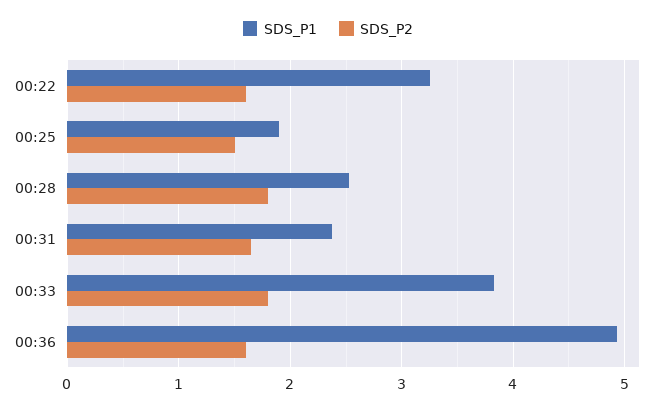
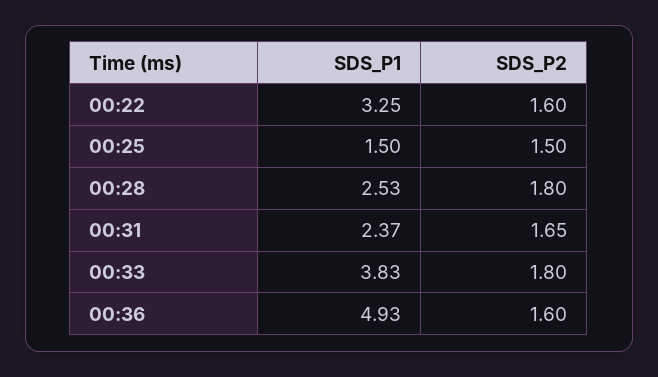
  {
    "SDS_P1": {
      "00:22": 3.25,
-     "00:25": 1.9,
+     "00:25": 1.5,
      "00:28": 2.53,
      "00:31": 2.37,
      "00:33": 3.83,
      "00:36": 4.93
    },
    "SDS_P2": {
      "00:22": 1.6,
      "00:25": 1.5,
      "00:28": 1.8,
      "00:31": 1.65,
      "00:33": 1.8,
      "00:36": 1.6
    }
  }

